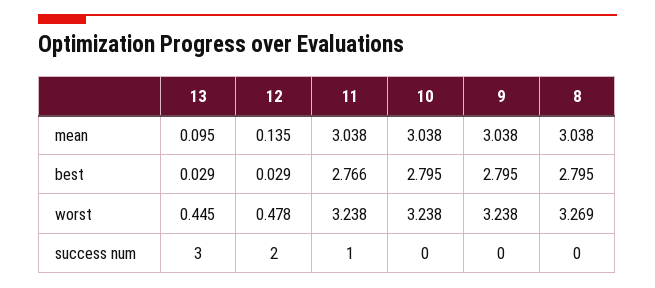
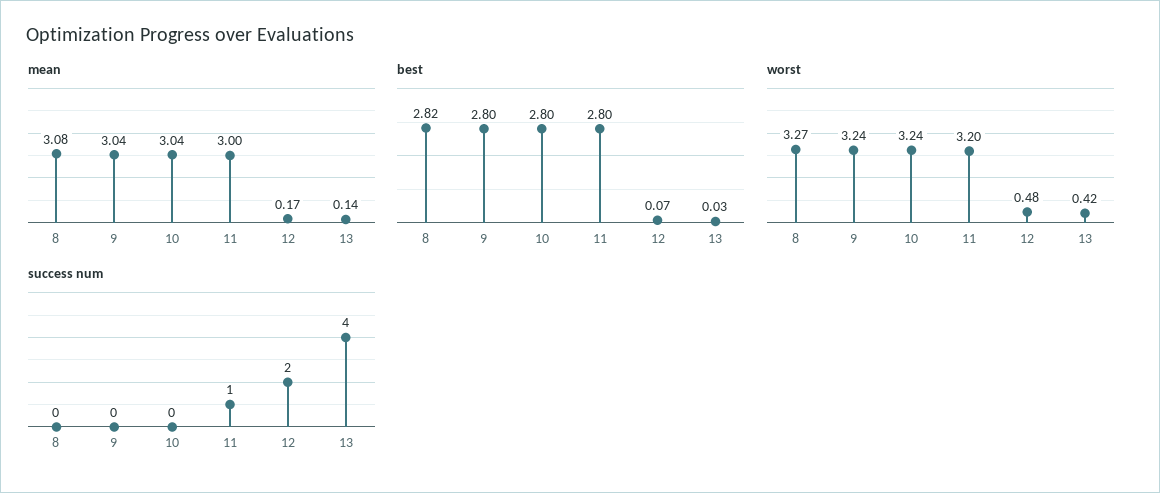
  {
    "mean": {
-     "13": 0.095,
+     "13": 0.14,
-     "12": 0.135,
+     "12": 0.17,
-     "11": 3.038,
+     "11": 3,
      "10": 3.038,
      "9": 3.038,
-     "8": 3.038
+     "8": 3.08
    },
    "best": {
      "13": 0.029,
-     "12": 0.029,
+     "12": 0.07,
-     "11": 2.766,
+     "11": 2.8,
      "10": 2.795,
      "9": 2.795,
-     "8": 2.795
+     "8": 2.82
    },
    "worst": {
-     "13": 0.445,
+     "13": 0.42,
      "12": 0.478,
-     "11": 3.238,
+     "11": 3.2,
      "10": 3.238,
      "9": 3.238,
      "8": 3.269
    },
    "success num": {
-     "13": 3,
+     "13": 4,
      "12": 2,
      "11": 1,
      "10": 0,
      "9": 0,
      "8": 0
    }
  }

